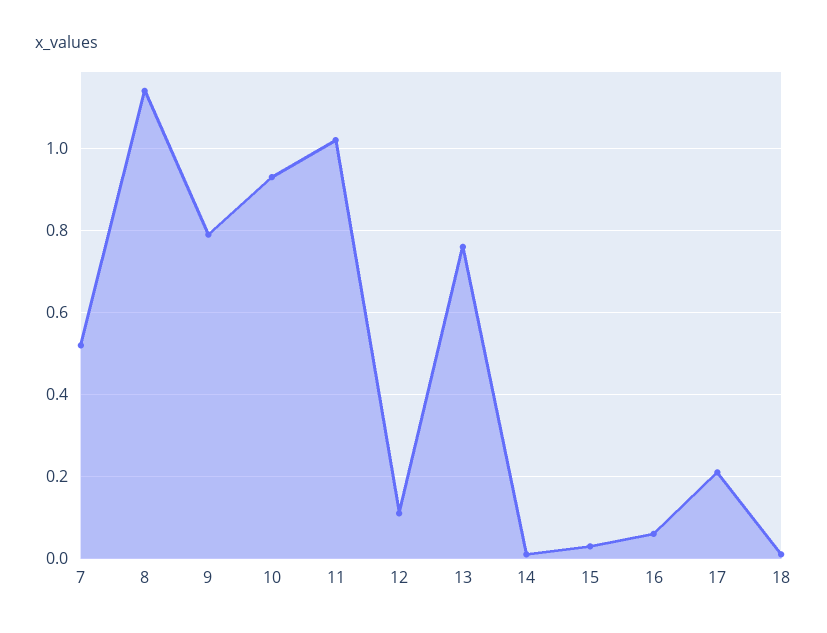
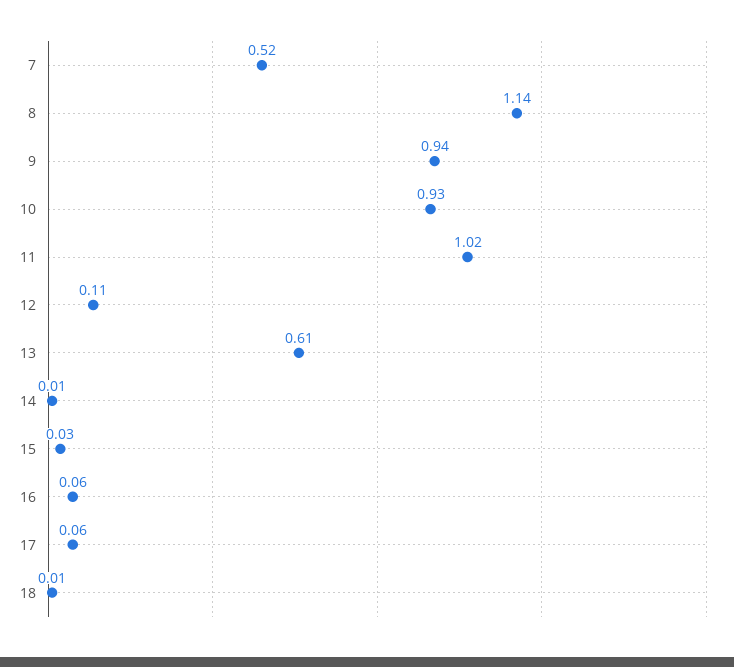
  {
    "7": 0.52,
    "8": 1.14,
-   "9": 0.8,
+   "9": 0.94,
    "10": 0.93,
    "11": 1.02,
    "12": 0.11,
-   "13": 0.75,
+   "13": 0.61,
    "14": 0.01,
    "15": 0.03,
    "16": 0.06,
-   "17": 0.2,
+   "17": 0.06,
    "18": 0.01
  }

